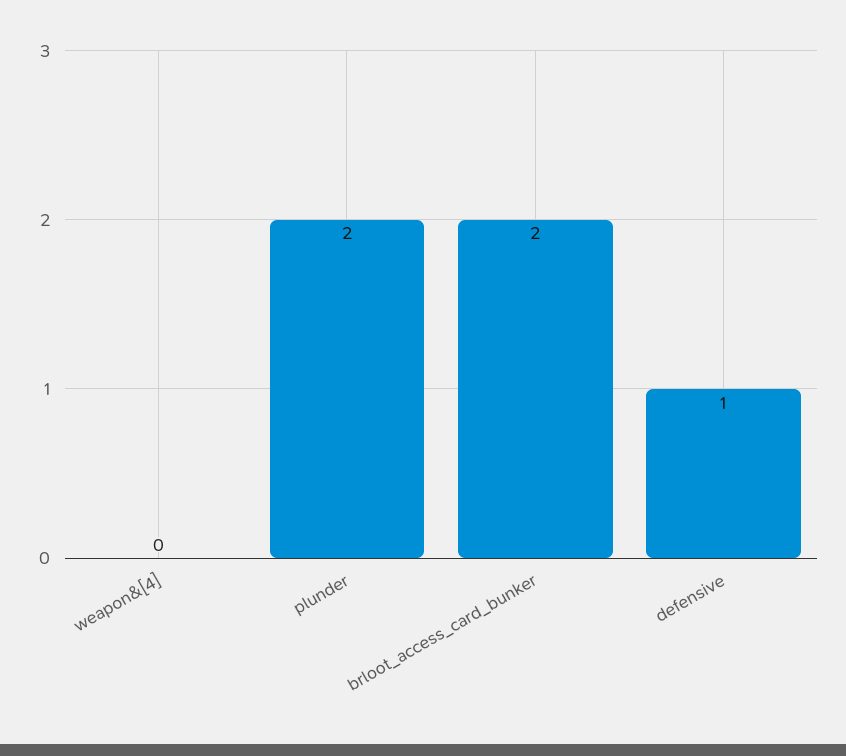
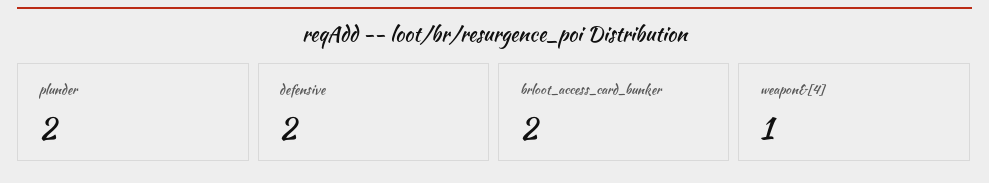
  {
-   "weapon&[4]": 0,
+   "weapon&[4]": 1,
    "plunder": 2,
    "brloot_access_card_bunker": 2,
-   "defensive": 1
+   "defensive": 2
  }

